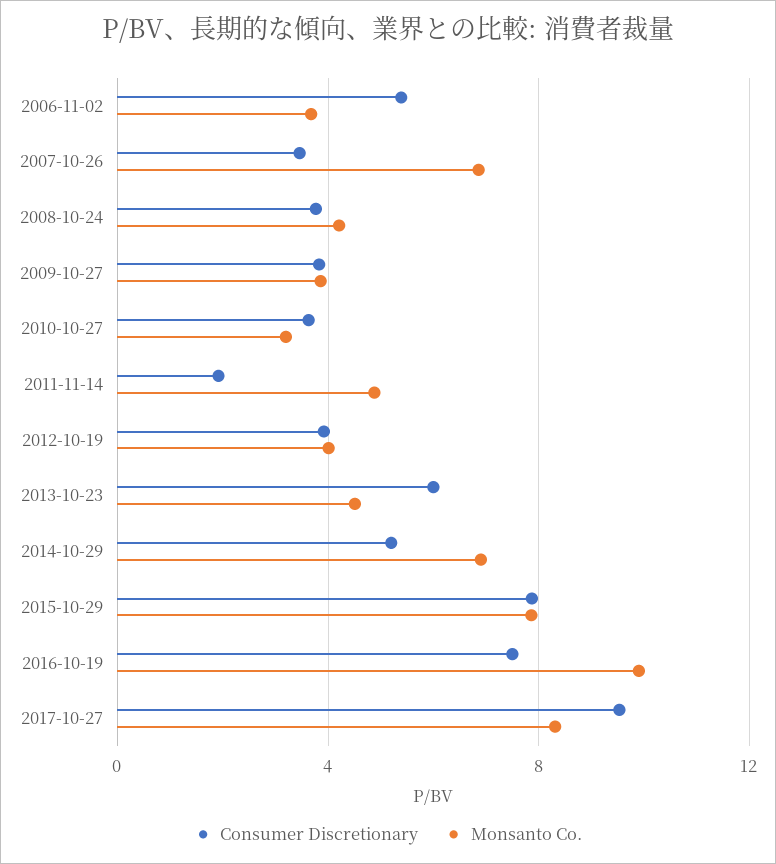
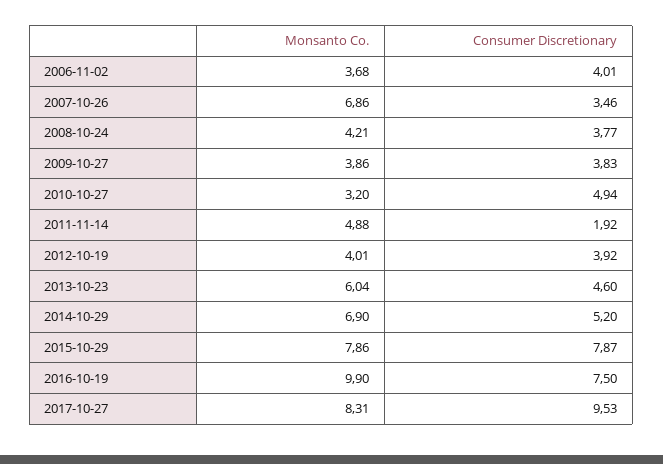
  {
    "Consumer Discretionary": {
-     "2006-11-02": 5.5,
+     "2006-11-02": 4.01,
      "2007-10-26": 3.46,
      "2008-10-24": 3.77,
      "2009-10-27": 3.83,
-     "2010-10-27": 3.5,
+     "2010-10-27": 4.94,
      "2011-11-14": 1.92,
      "2012-10-19": 3.92,
-     "2013-10-23": 6,
+     "2013-10-23": 4.6,
      "2014-10-29": 5.2,
      "2015-10-29": 7.87,
      "2016-10-19": 7.5,
      "2017-10-27": 9.53
    },
    "Monsanto Co.": {
      "2006-11-02": 3.68,
      "2007-10-26": 6.86,
      "2008-10-24": 4.21,
      "2009-10-27": 3.86,
      "2010-10-27": 3.2,
      "2011-11-14": 4.88,
      "2012-10-19": 4.01,
-     "2013-10-23": 4.5,
+     "2013-10-23": 6.04,
      "2014-10-29": 6.9,
      "2015-10-29": 7.86,
      "2016-10-19": 9.9,
      "2017-10-27": 8.31
    }
  }

